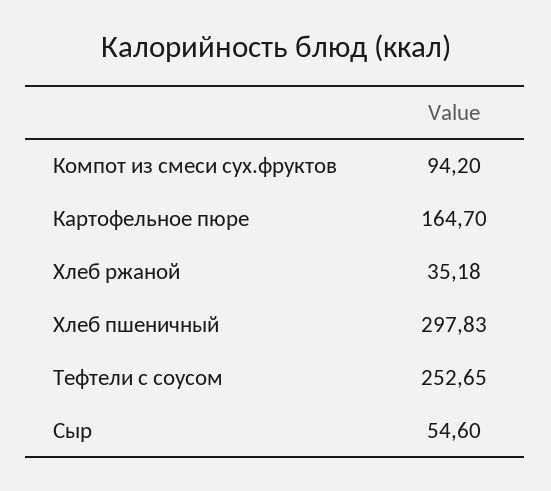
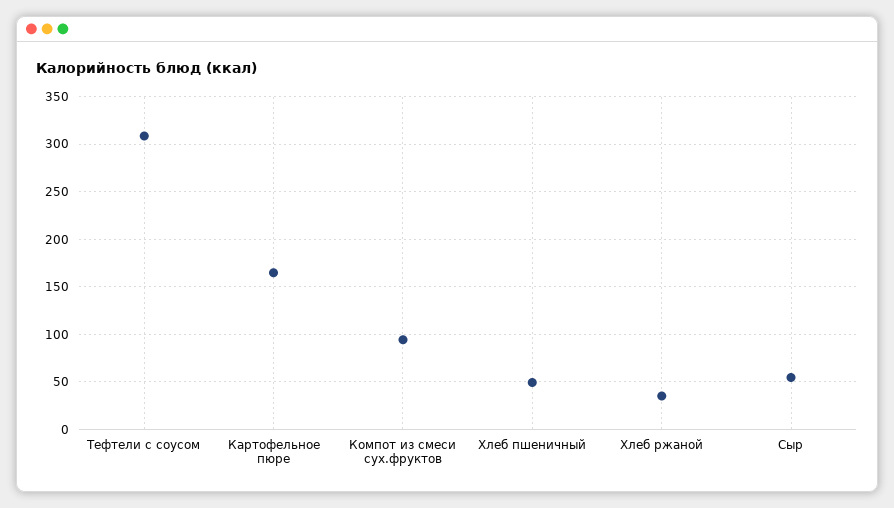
  {
    "Компот из смеси сух.фруктов": 94.2,
    "Картофельное пюре": 164.7,
    "Хлеб ржаной": 35.18,
-   "Хлеб пшеничный": 297.83,
+   "Хлеб пшеничный": 50,
-   "Тефтели с соусом": 252.65,
+   "Тефтели с соусом": 310,
    "Сыр": 54.6
  }

